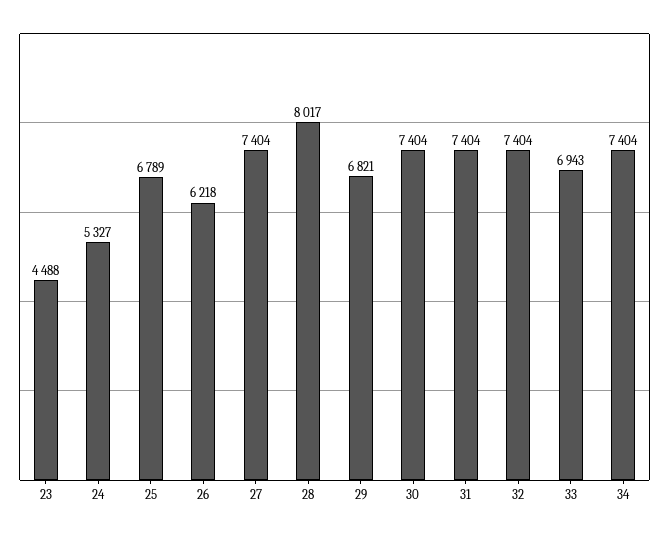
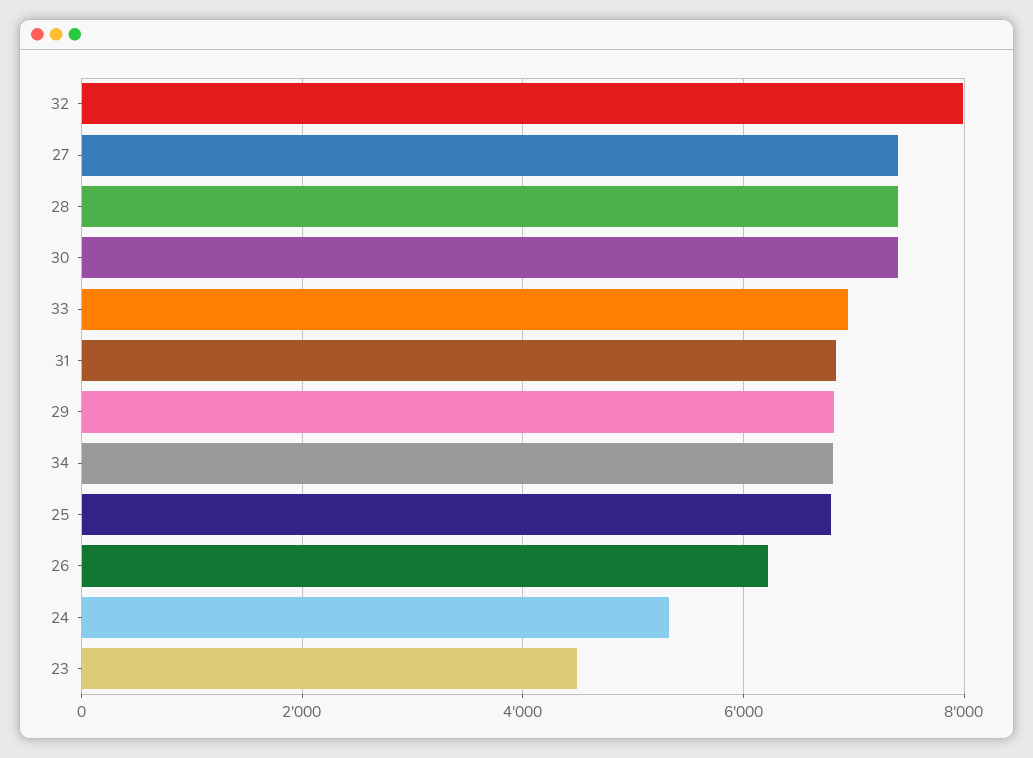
  {
    "23": 4488,
    "24": 5327,
    "25": 6789,
    "26": 6218,
    "27": 7404,
-   "28": 8017,
+   "28": 7400,
    "29": 6821,
    "30": 7404,
-   "31": 7404,
+   "31": 6800,
-   "32": 7404,
+   "32": 8000,
    "33": 6943,
-   "34": 7404
+   "34": 6800
  }

